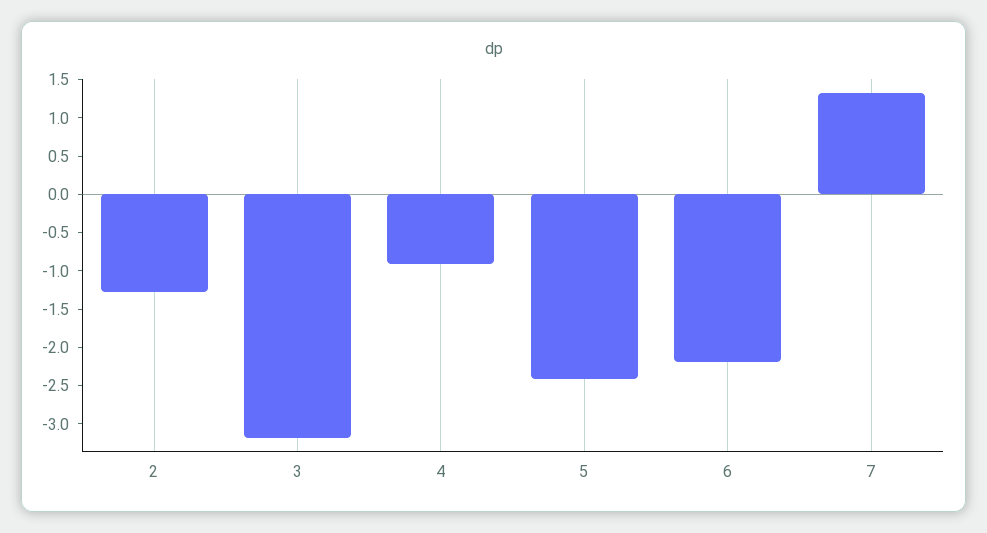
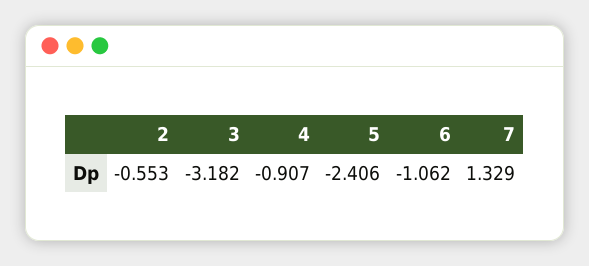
  {
-   "2": -1.25,
+   "2": -0.553,
    "3": -3.182,
    "4": -0.907,
    "5": -2.406,
-   "6": -2.25,
+   "6": -1.062,
    "7": 1.329
  }

